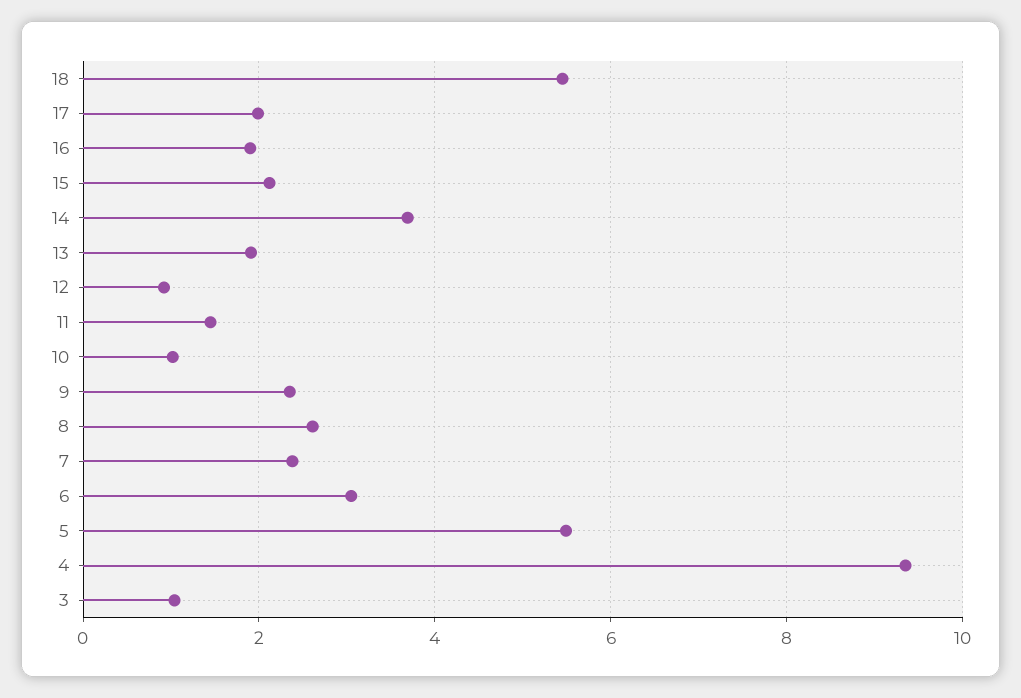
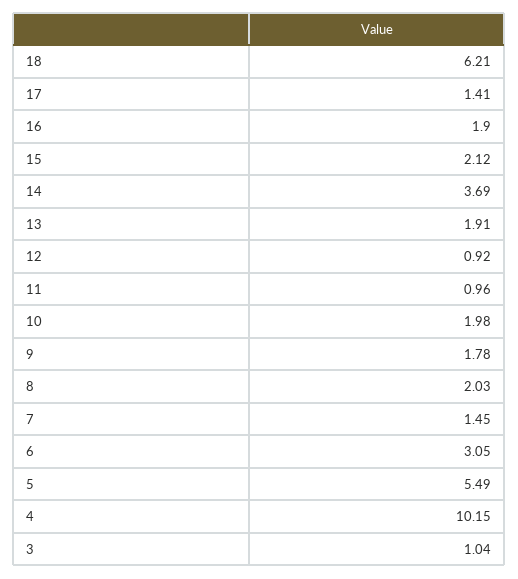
  {
-   "18": 5.4,
+   "18": 6.21,
-   "17": 2,
+   "17": 1.41,
    "16": 1.9,
    "15": 2.12,
    "14": 3.69,
    "13": 1.91,
    "12": 0.92,
-   "11": 1.4,
+   "11": 0.96,
-   "10": 1,
+   "10": 1.98,
-   "9": 2.4,
+   "9": 1.78,
-   "8": 2.6,
+   "8": 2.03,
-   "7": 2.4,
+   "7": 1.45,
    "6": 3.05,
    "5": 5.49,
-   "4": 9.4,
+   "4": 10.15,
    "3": 1.04
  }

